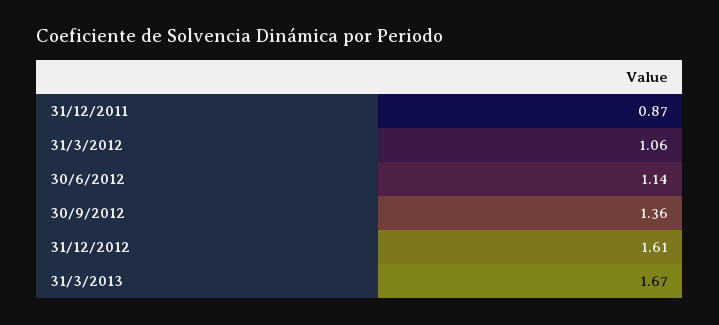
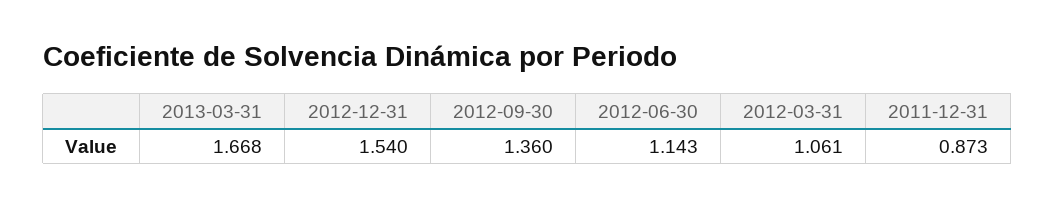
  {
    "31/12/2011": 0.873,
    "31/3/2012": 1.061,
    "30/6/2012": 1.143,
    "30/9/2012": 1.36,
-   "31/12/2012": 1.61,
+   "31/12/2012": 1.54,
    "31/3/2013": 1.668
  }

